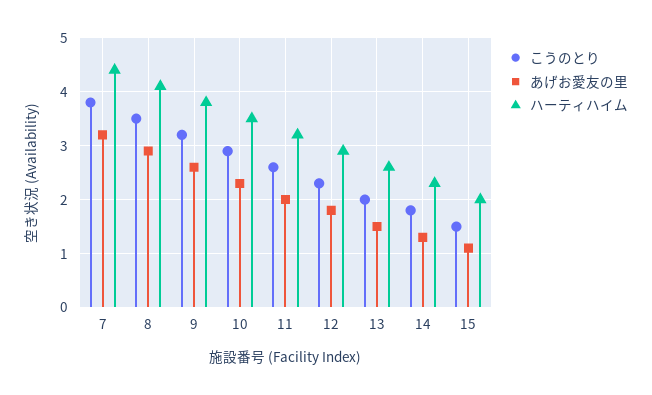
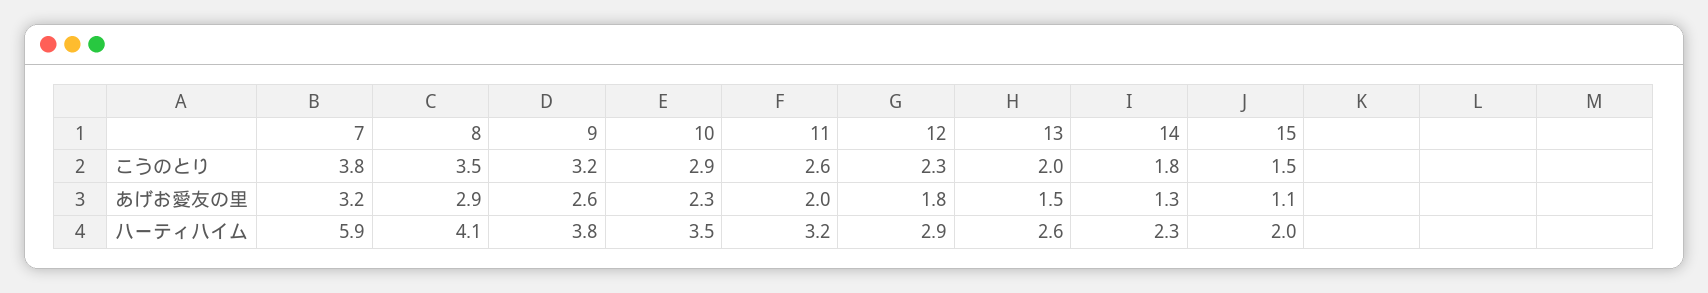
  {
    "こうのとり": {
      "7": 3.8,
      "8": 3.5,
      "9": 3.2,
      "10": 2.9,
      "11": 2.6,
      "12": 2.3,
      "13": 2,
      "14": 1.8,
      "15": 1.5
    },
    "あげお愛友の里": {
      "7": 3.2,
      "8": 2.9,
      "9": 2.6,
      "10": 2.3,
      "11": 2,
      "12": 1.8,
      "13": 1.5,
      "14": 1.3,
      "15": 1.1
    },
    "ハーティハイム": {
-     "7": 4.5,
+     "7": 5.9,
      "8": 4.1,
      "9": 3.8,
      "10": 3.5,
      "11": 3.2,
      "12": 2.9,
      "13": 2.6,
      "14": 2.3,
      "15": 2
    }
  }

